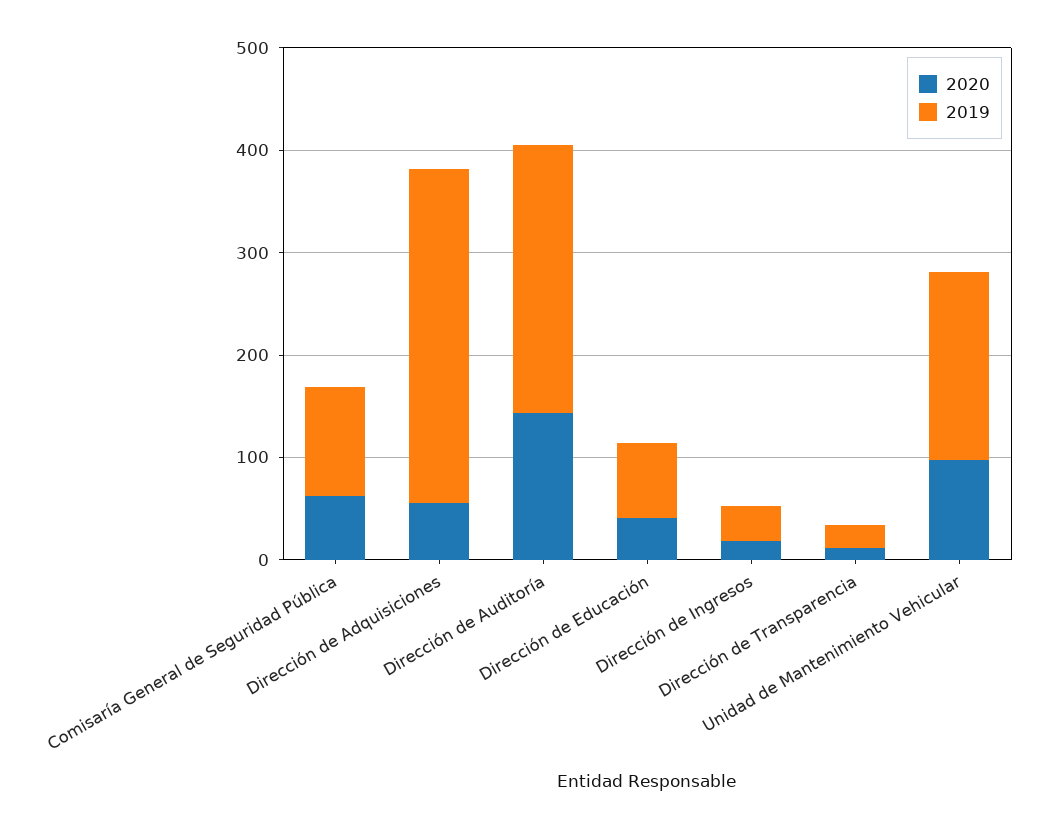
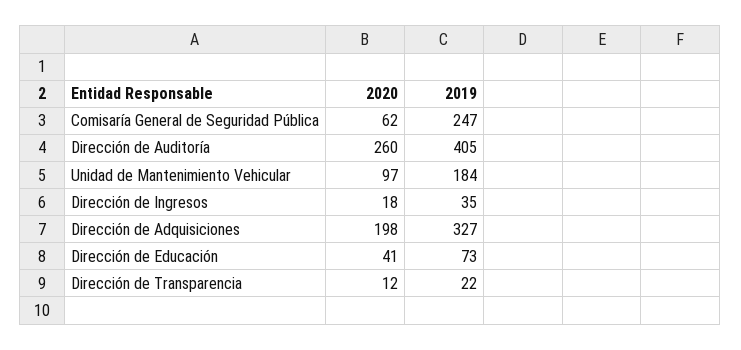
  {
    "2020": {
      "Comisaría General de Seguridad Pública": 62,
-     "Dirección de Adquisiciones": 60,
+     "Dirección de Adquisiciones": 198,
-     "Dirección de Auditoría": 140,
+     "Dirección de Auditoría": 260,
      "Dirección de Educación": 41,
      "Dirección de Ingresos": 18,
      "Dirección de Transparencia": 12,
      "Unidad de Mantenimiento Vehicular": 97
    },
    "2019": {
-     "Comisaría General de Seguridad Pública": 100,
+     "Comisaría General de Seguridad Pública": 247,
      "Dirección de Adquisiciones": 327,
-     "Dirección de Auditoría": 260,
+     "Dirección de Auditoría": 405,
      "Dirección de Educación": 73,
      "Dirección de Ingresos": 35,
      "Dirección de Transparencia": 22,
      "Unidad de Mantenimiento Vehicular": 184
    }
  }

